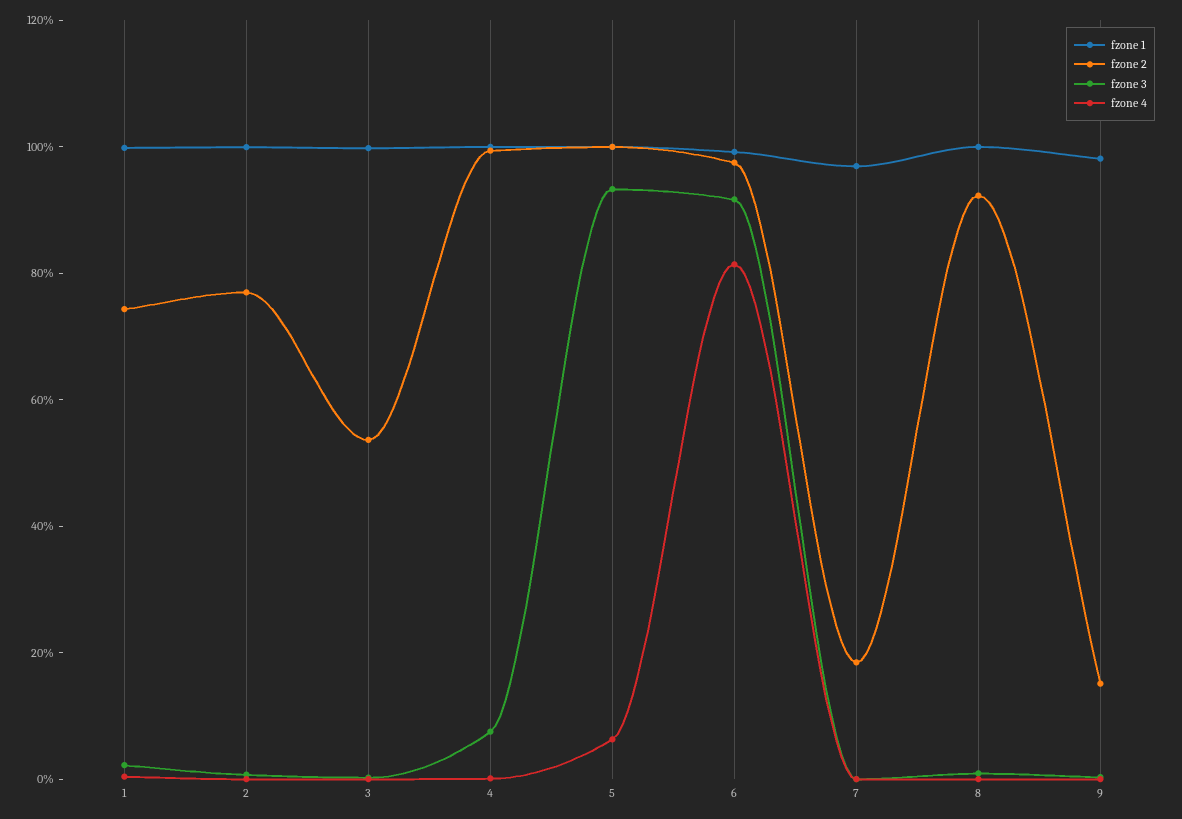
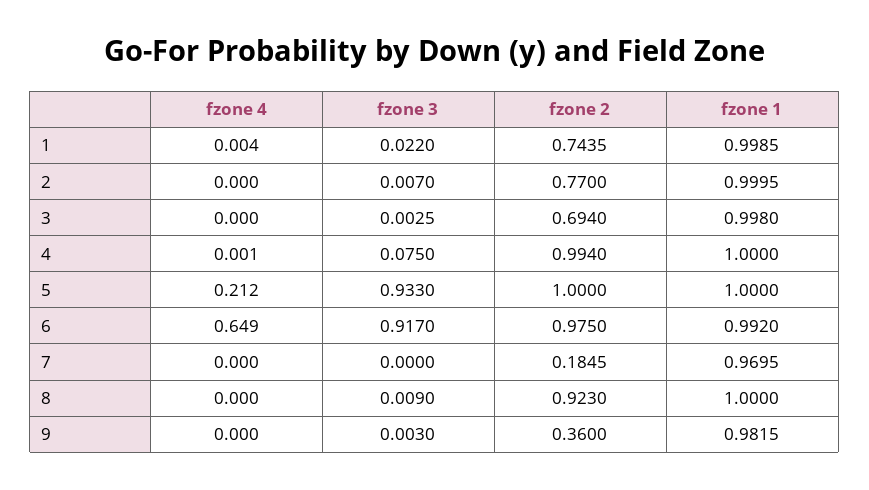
  {
    "fzone 1": {
      "1": 0.9985,
      "2": 0.9995,
      "3": 0.998,
      "4": 1,
      "5": 1,
      "6": 0.992,
      "7": 0.9695,
      "8": 1,
      "9": 0.9815
    },
    "fzone 2": {
      "1": 0.7435,
      "2": 0.77,
-     "3": 0.55,
+     "3": 0.694,
      "4": 0.994,
      "5": 1,
      "6": 0.975,
      "7": 0.1845,
      "8": 0.923,
-     "9": 0.15
+     "9": 0.36
    },
    "fzone 3": {
      "1": 0.022,
      "2": 0.007,
      "3": 0.0025,
      "4": 0.075,
      "5": 0.933,
      "6": 0.917,
      "7": 0,
      "8": 0.009,
      "9": 0.003
    },
    "fzone 4": {
      "1": 0.004,
      "2": 0,
      "3": 0,
      "4": 0.001,
-     "5": 0.05,
+     "5": 0.212,
-     "6": 0.8,
+     "6": 0.649,
      "7": 0,
      "8": 0,
      "9": 0
    }
  }

